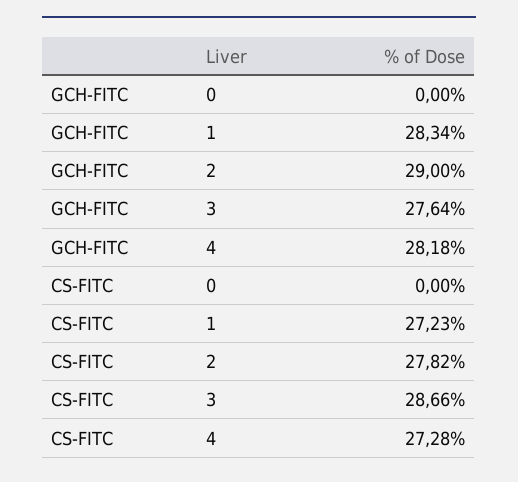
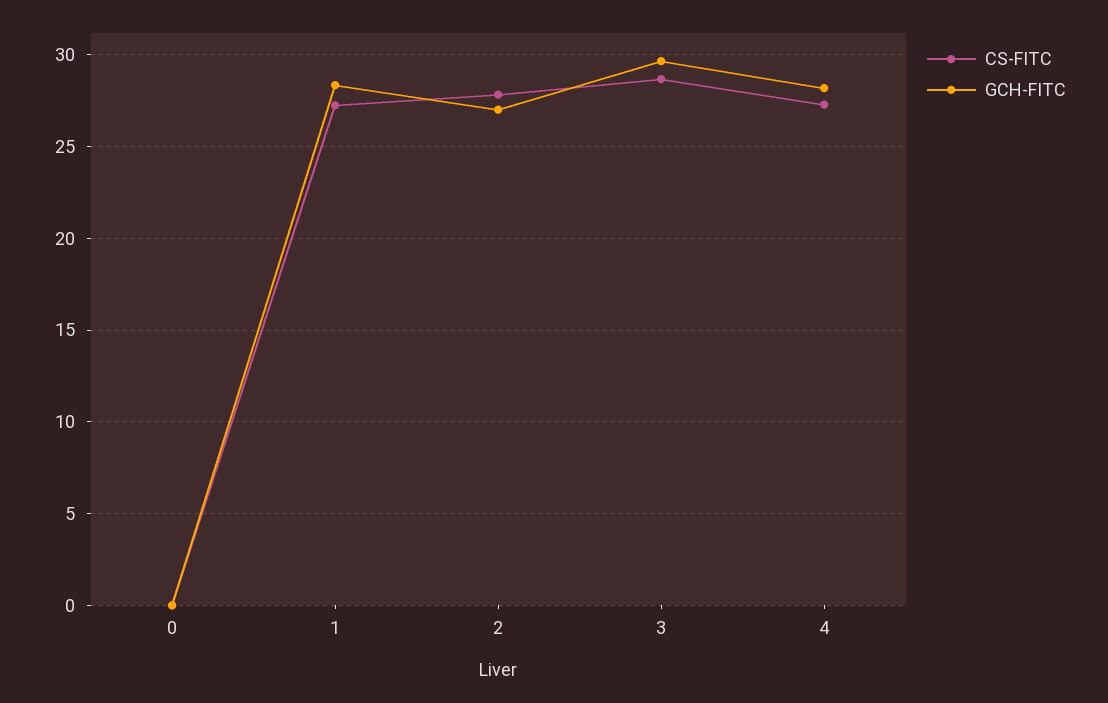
  {
    "GCH-FITC": {
      "0": 0,
      "1": 28.34,
-     "2": 29,
+     "2": 27,
-     "3": 27.64,
+     "3": 29.5,
      "4": 28.18
    },
    "CS-FITC": {
      "0": 0,
      "1": 27.23,
      "2": 27.82,
      "3": 28.66,
      "4": 27.28
    }
  }

